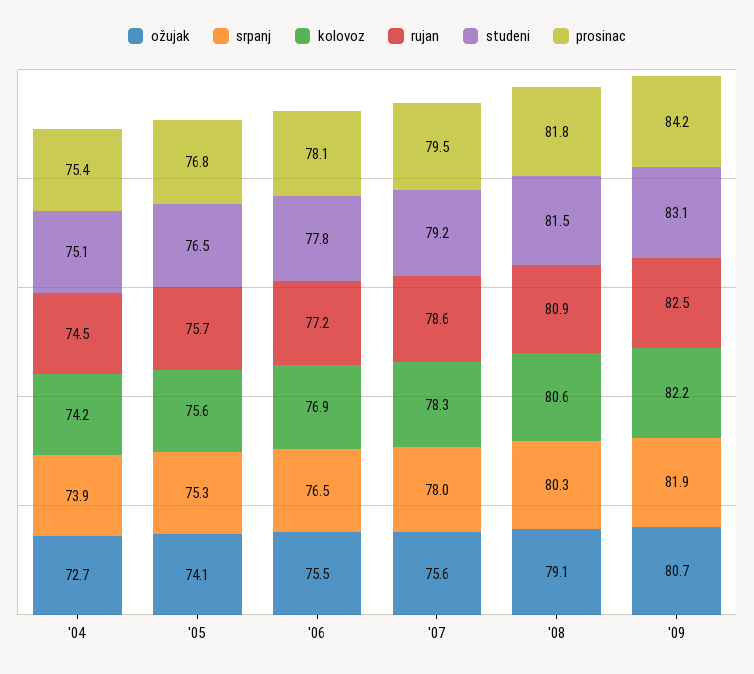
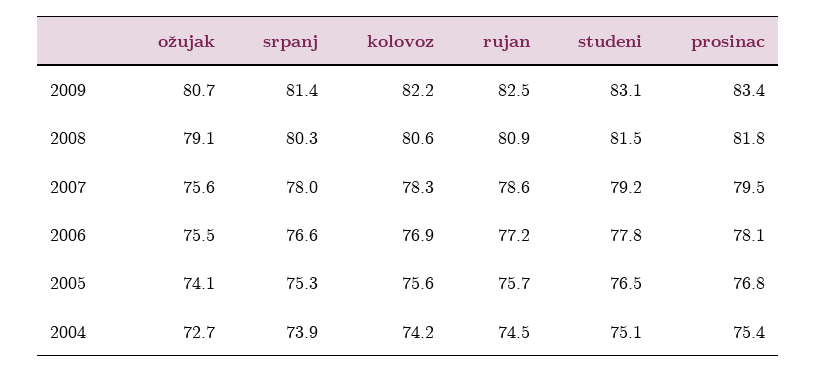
  {
    "ožujak": {
      "'04": 72.7,
      "'05": 74.1,
      "'06": 75.5,
      "'07": 75.6,
      "'08": 79.1,
      "'09": 80.7
    },
    "srpanj": {
      "'04": 73.9,
      "'05": 75.3,
-     "'06": 76.5,
+     "'06": 76.6,
      "'07": 78,
      "'08": 80.3,
-     "'09": 81.9
+     "'09": 81.4
    },
    "kolovoz": {
      "'04": 74.2,
      "'05": 75.6,
      "'06": 76.9,
      "'07": 78.3,
      "'08": 80.6,
      "'09": 82.2
    },
    "rujan": {
      "'04": 74.5,
      "'05": 75.7,
      "'06": 77.2,
      "'07": 78.6,
      "'08": 80.9,
      "'09": 82.5
    },
    "studeni": {
      "'04": 75.1,
      "'05": 76.5,
      "'06": 77.8,
      "'07": 79.2,
      "'08": 81.5,
      "'09": 83.1
    },
    "prosinac": {
      "'04": 75.4,
      "'05": 76.8,
      "'06": 78.1,
      "'07": 79.5,
      "'08": 81.8,
-     "'09": 84.2
+     "'09": 83.4
    }
  }

